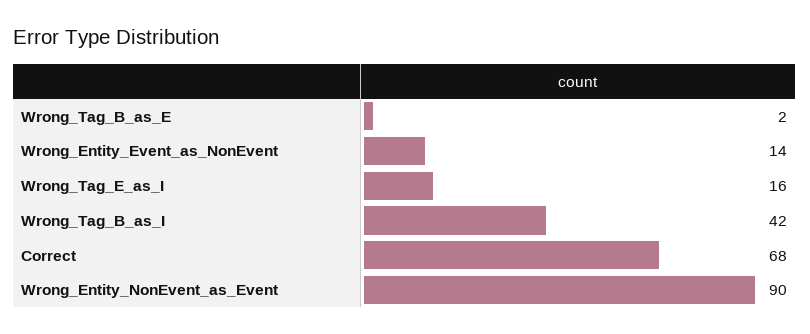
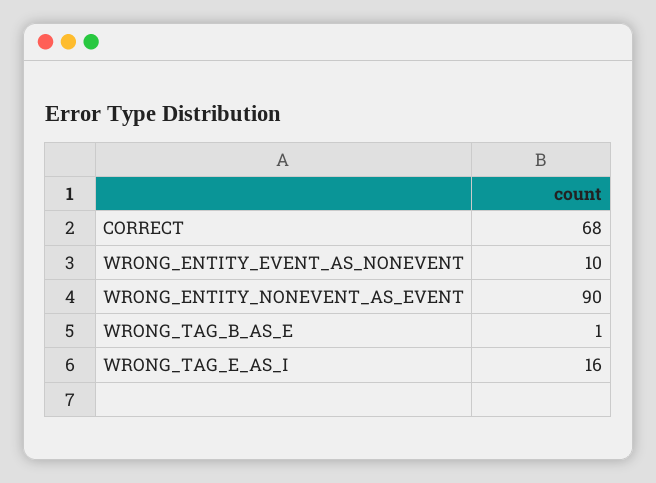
  {
-   "Wrong_Tag_B_as_E": 2,
+   "Wrong_Tag_B_as_E": 1,
-   "Wrong_Entity_Event_as_NonEvent": 14,
+   "Wrong_Entity_Event_as_NonEvent": 10,
    "Wrong_Tag_E_as_I": 16,
-   "Wrong_Tag_B_as_I": 42,
    "Correct": 68,
    "Wrong_Entity_NonEvent_as_Event": 90
  }

